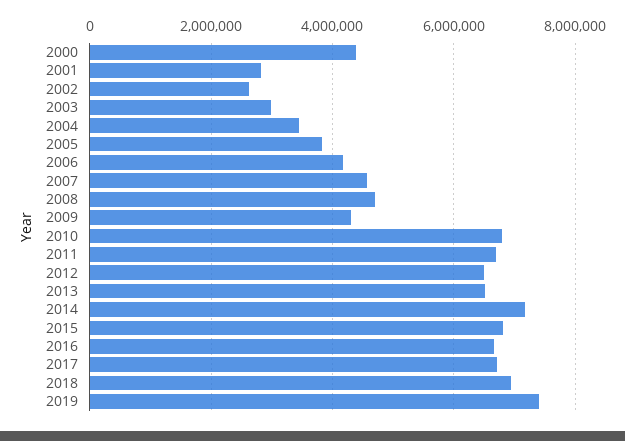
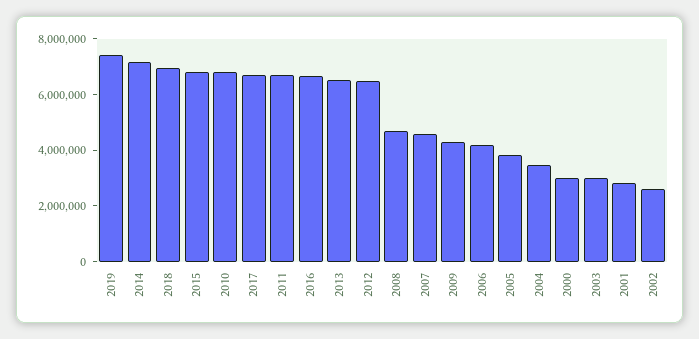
  {
-   "2000": 4400000,
+   "2000": 3000000,
    "2001": 2800000,
    "2002": 2600000,
    "2003": 3000000,
    "2004": 3400000,
    "2005": 3800000,
    "2006": 4200000,
    "2007": 4600000,
    "2008": 4800000,
    "2009": 4400000,
    "2010": 6800000,
    "2011": 6800000,
    "2012": 6400000,
    "2013": 6600000,
    "2014": 7200000,
    "2015": 6800000,
    "2016": 6600000,
    "2017": 6800000,
    "2018": 7000000,
    "2019": 7400000
  }

